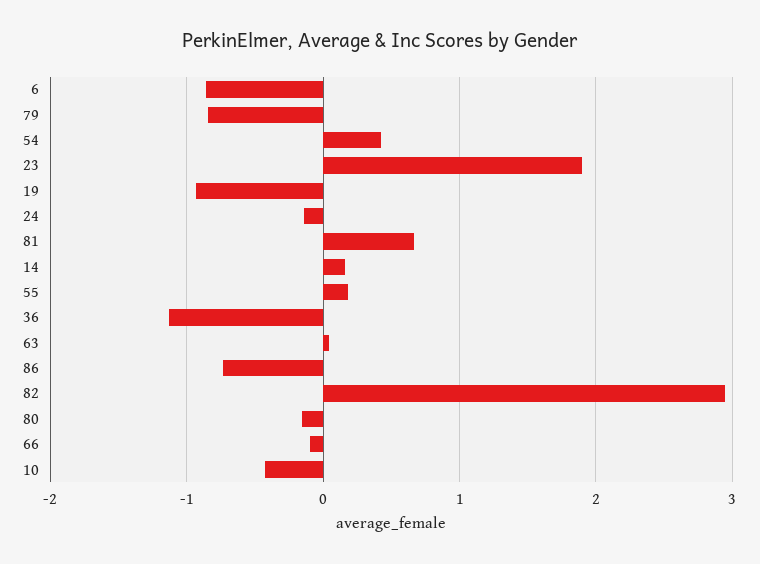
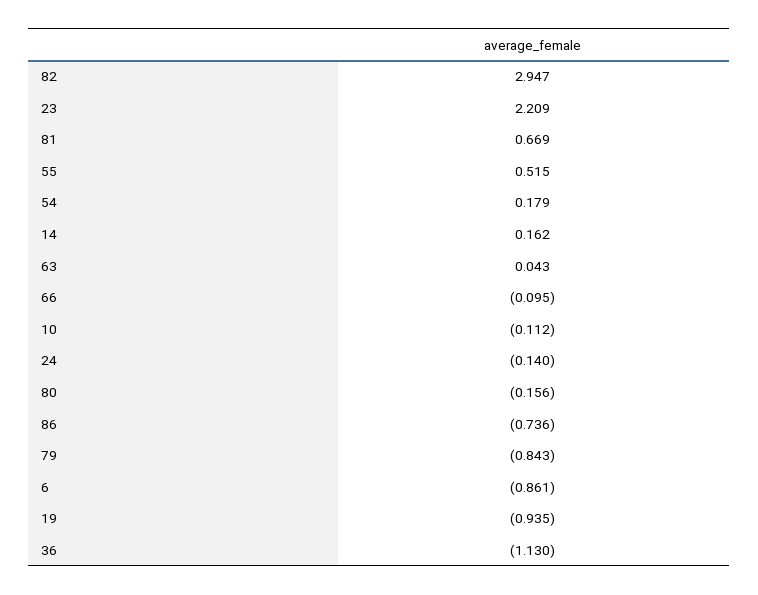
  {
    "6": -0.861,
    "79": -0.843,
-   "54": 0.4,
+   "54": 0.179,
-   "23": 1.9,
+   "23": 2.209,
    "19": -0.935,
    "24": -0.14,
    "81": 0.669,
    "14": 0.162,
-   "55": 0.2,
+   "55": 0.515,
    "36": -1.13,
    "63": 0.043,
    "86": -0.736,
    "82": 2.947,
    "80": -0.156,
    "66": -0.095,
-   "10": -0.4
+   "10": -0.112
  }

